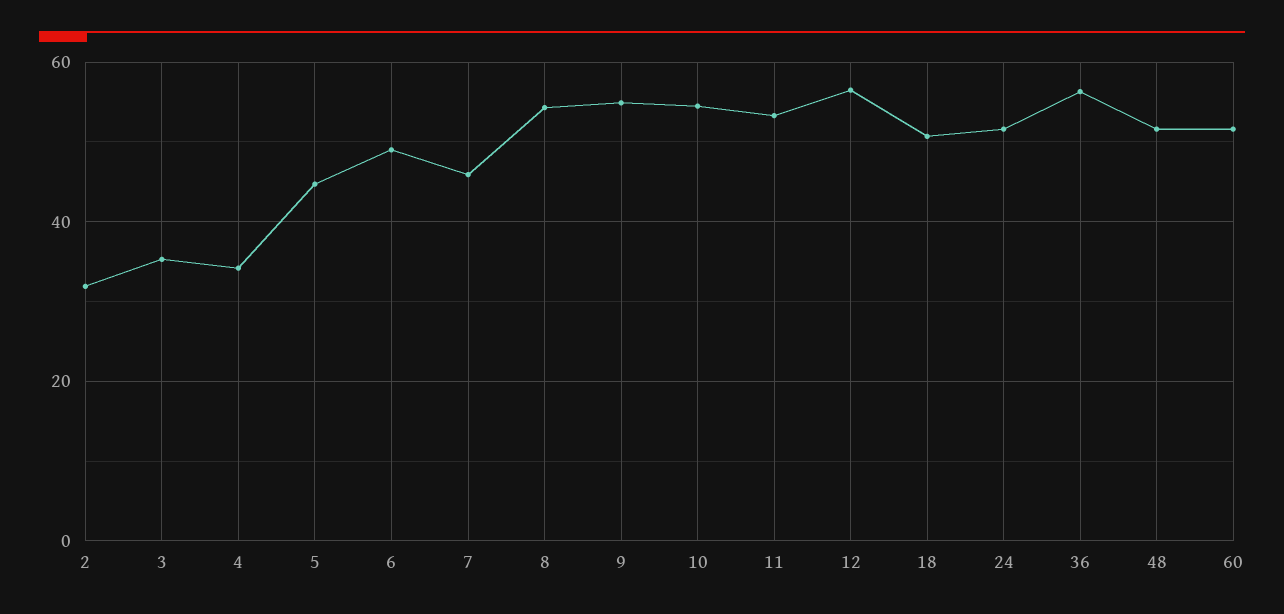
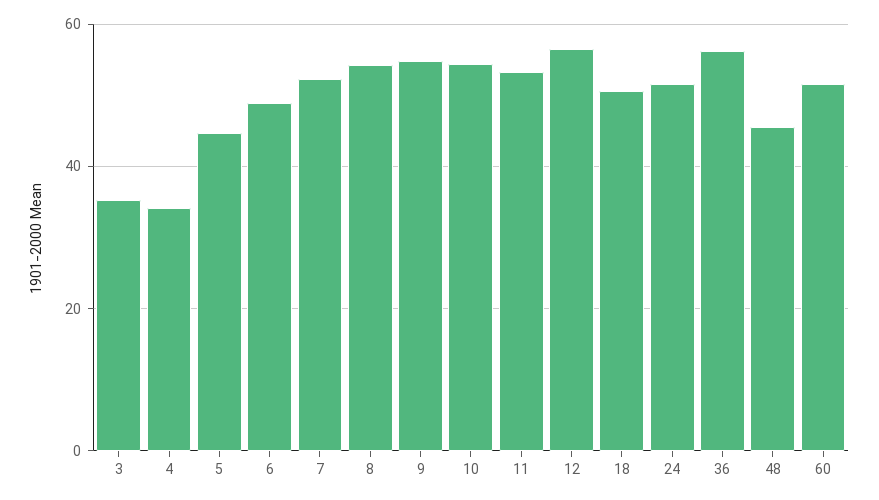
  {
-   "2": 32,
    "3": 36,
    "4": 34,
    "5": 44,
    "6": 50,
-   "7": 46,
+   "7": 52,
    "8": 54,
    "9": 54,
    "10": 54,
    "11": 54,
    "12": 56,
    "18": 50,
    "24": 52,
    "36": 56,
-   "48": 52,
+   "48": 46,
    "60": 52
  }

